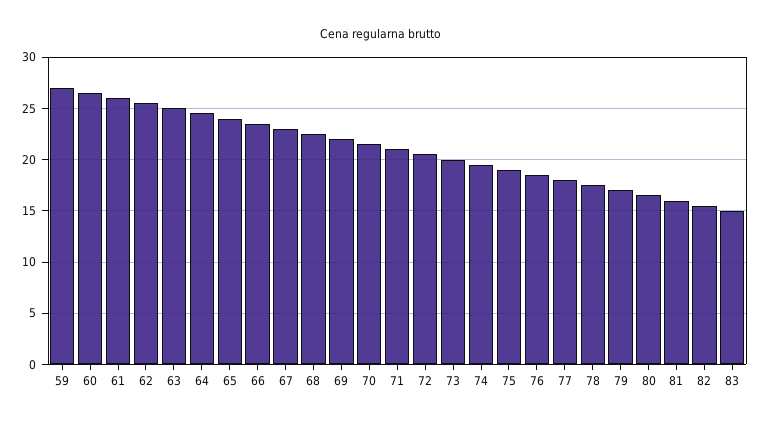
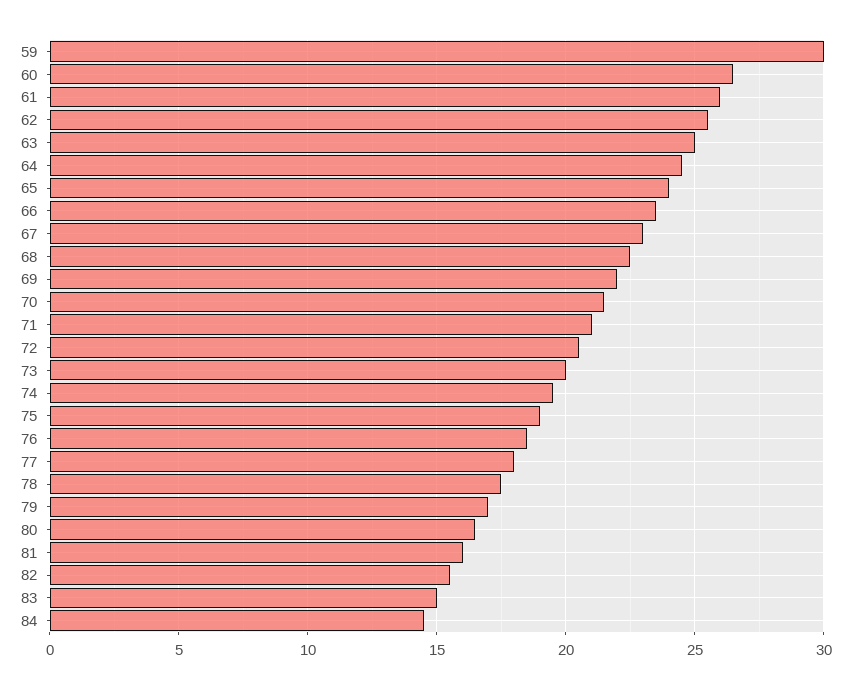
  {
-   "59": 27,
+   "59": 30,
    "60": 26.5,
    "61": 26,
    "62": 25.5,
    "63": 25,
    "64": 24.5,
    "65": 24,
    "66": 23.5,
    "67": 23,
    "68": 22.5,
    "69": 22,
    "70": 21.5,
    "71": 21,
    "72": 20.5,
    "73": 20,
    "74": 19.5,
    "75": 19,
    "76": 18.5,
    "77": 18,
    "78": 17.5,
    "79": 17,
    "80": 16.5,
    "81": 16,
    "82": 15.5,
-   "83": 15
+   "83": 15,
+   "84": 14.5
  }

